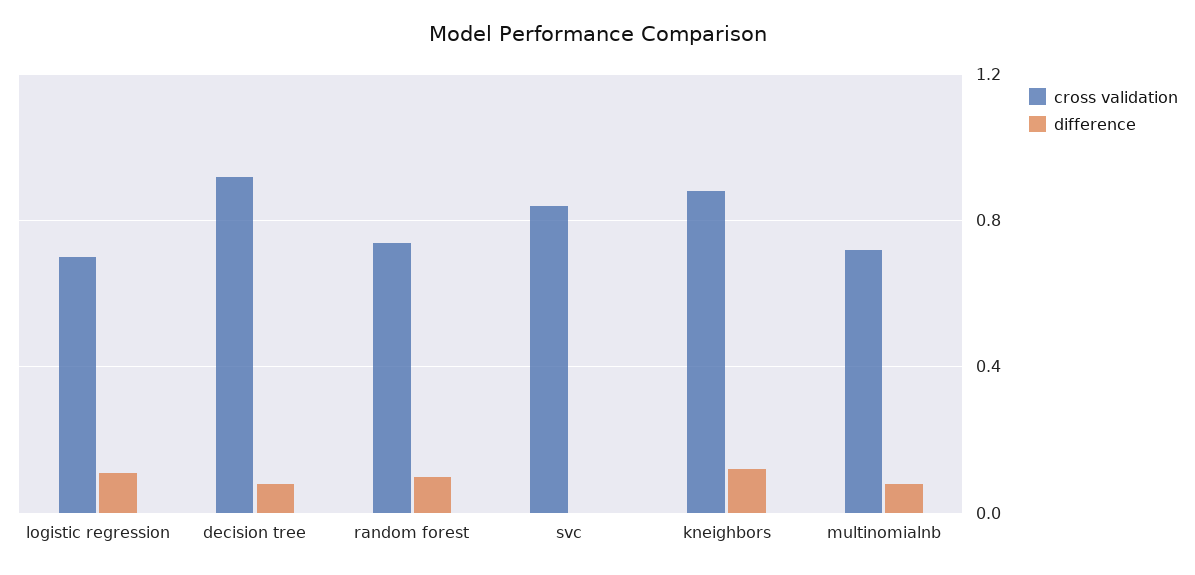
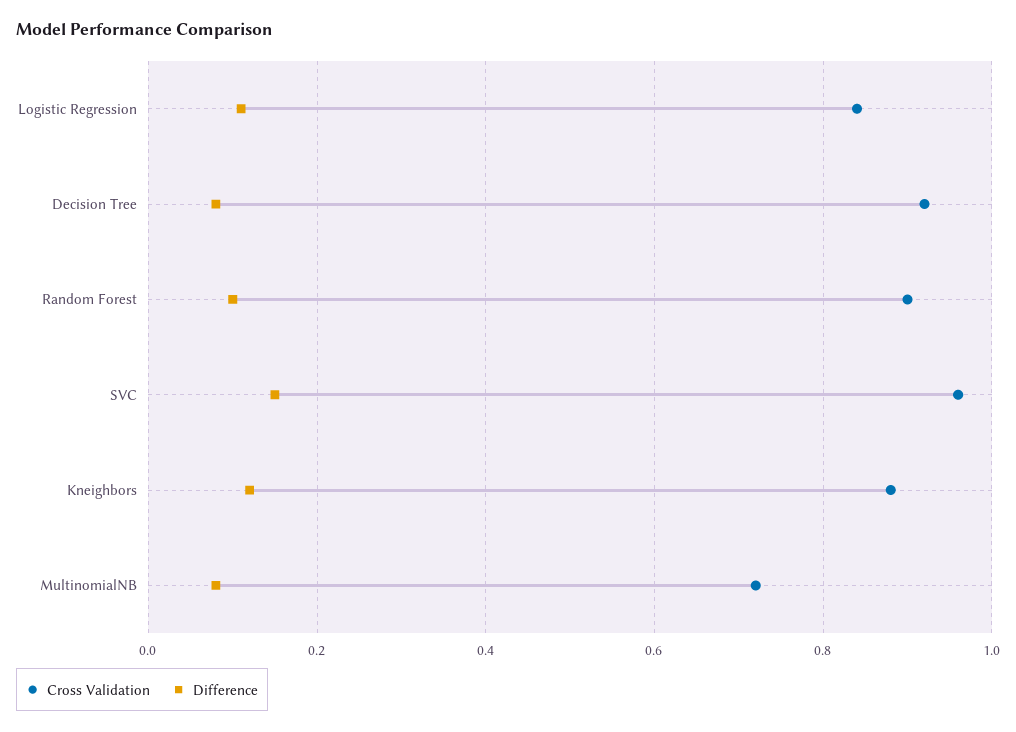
  {
    "cross validation": {
-     "logistic regression": 0.7,
+     "logistic regression": 0.85,
      "decision tree": 0.9,
-     "random forest": 0.75,
+     "random forest": 0.9,
-     "svc": 0.85,
+     "svc": 0.95,
      "kneighbors": 0.9,
      "multinomialnb": 0.7
    },
    "difference": {
      "logistic regression": 0.1,
      "decision tree": 0.1,
      "random forest": 0.1,
-     "svc": 0,
+     "svc": 0.15,
      "kneighbors": 0.1,
      "multinomialnb": 0.1
    }
  }

